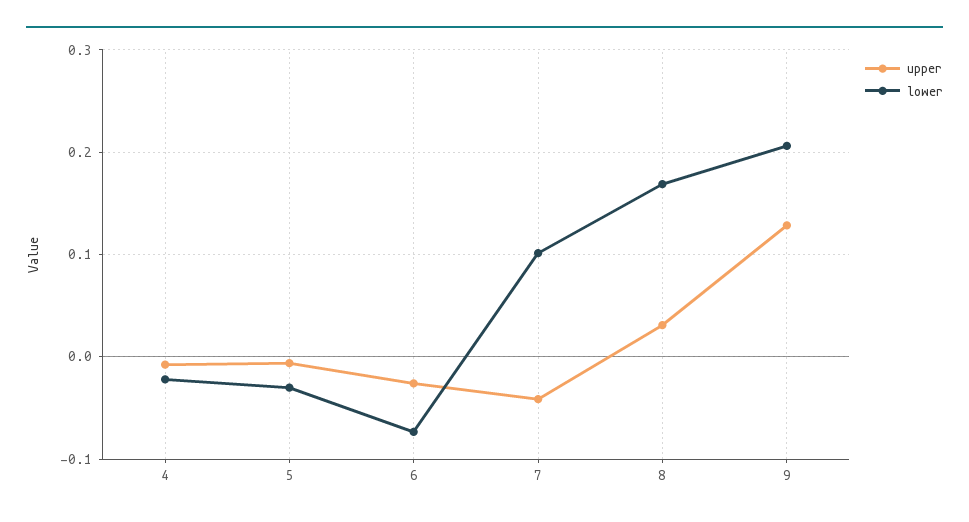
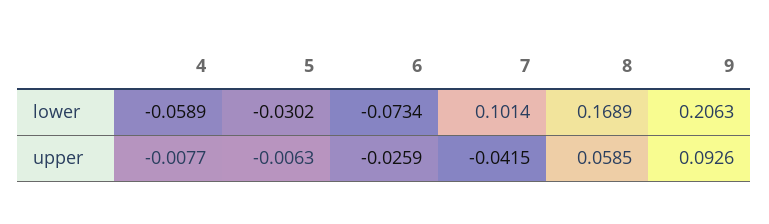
  {
    "upper": {
      "4": -0.0077,
      "5": -0.0063,
      "6": -0.0259,
      "7": -0.0415,
-     "8": 0.03,
+     "8": 0.0585,
-     "9": 0.13
+     "9": 0.0926
    },
    "lower": {
-     "4": -0.02,
+     "4": -0.0589,
      "5": -0.0302,
      "6": -0.0734,
      "7": 0.1014,
      "8": 0.1689,
      "9": 0.2063
    }
  }

